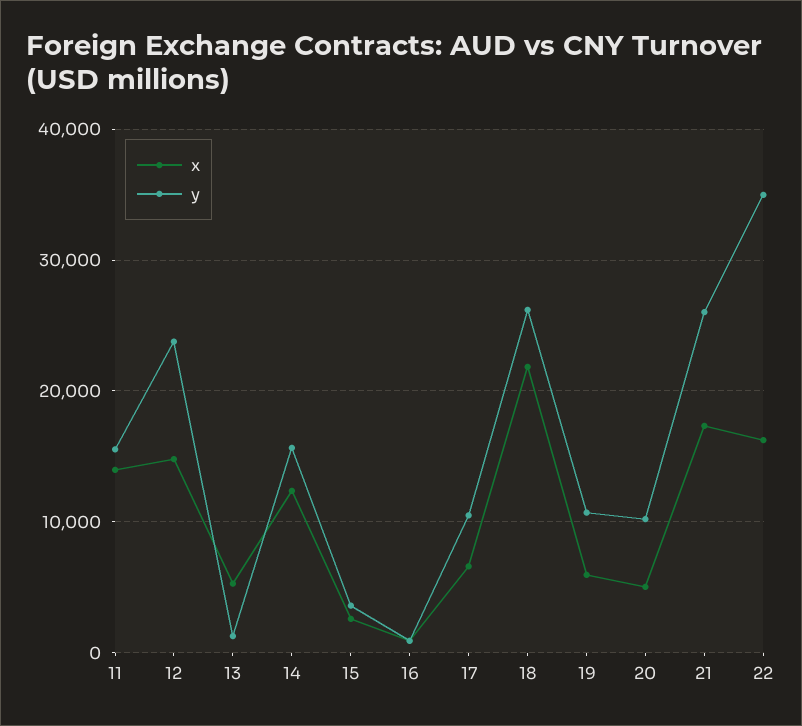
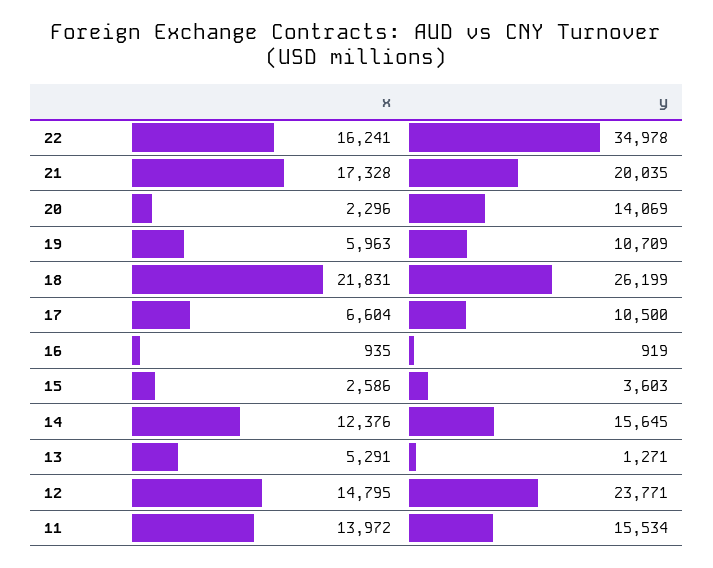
  {
    "x": {
      "11": 13972,
      "12": 14795,
      "13": 5291,
      "14": 12376,
      "15": 2586,
      "16": 935,
      "17": 6604,
      "18": 21831,
      "19": 5963,
-     "20": 5000,
+     "20": 2296,
      "21": 17328,
      "22": 16241
    },
    "y": {
      "11": 15534,
      "12": 23771,
      "13": 1271,
      "14": 15645,
      "15": 3603,
      "16": 919,
      "17": 10500,
      "18": 26199,
      "19": 10709,
-     "20": 10000,
+     "20": 14069,
-     "21": 26000,
+     "21": 20035,
      "22": 34978
    }
  }

